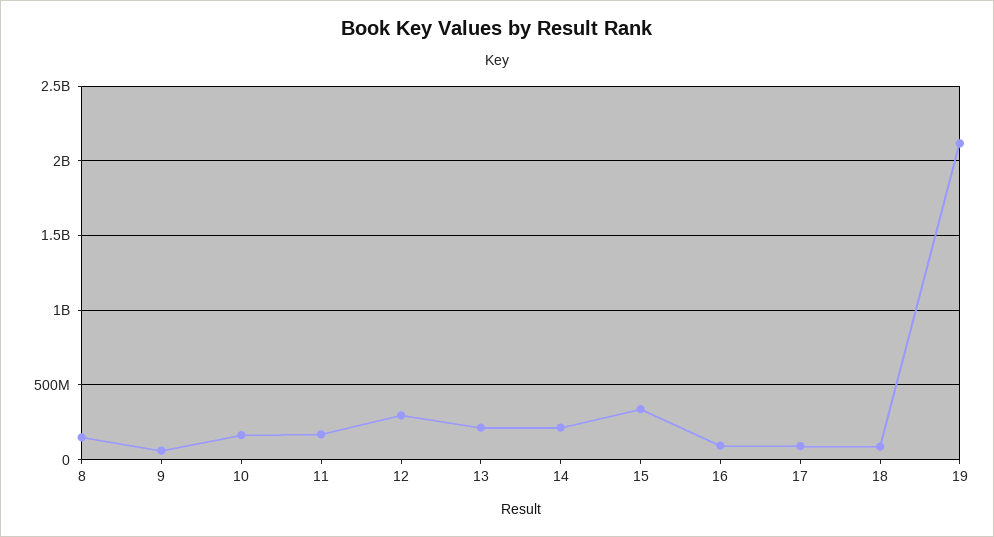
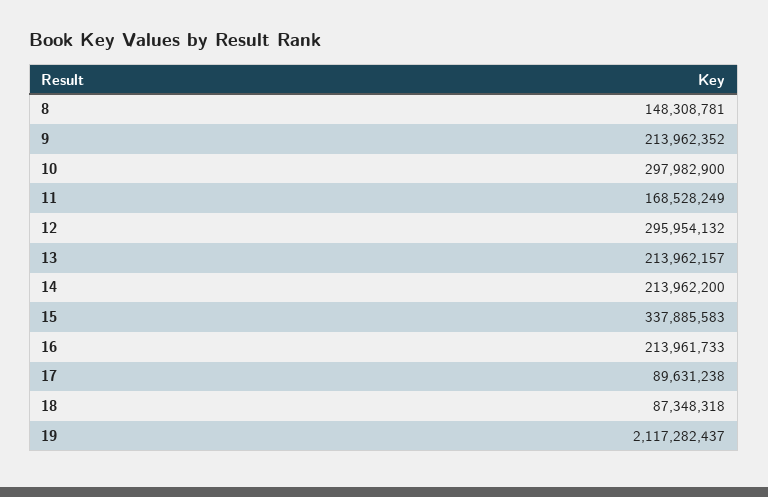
  {
    "8": 148308781,
-   "9": 50000000,
+   "9": 213962352,
-   "10": 150000000,
+   "10": 297982900,
    "11": 168528249,
    "12": 295954132,
    "13": 213962157,
    "14": 213962200,
    "15": 337885583,
-   "16": 100000000,
+   "16": 213961733,
    "17": 89631238,
    "18": 87348318,
    "19": 2117282437
  }

